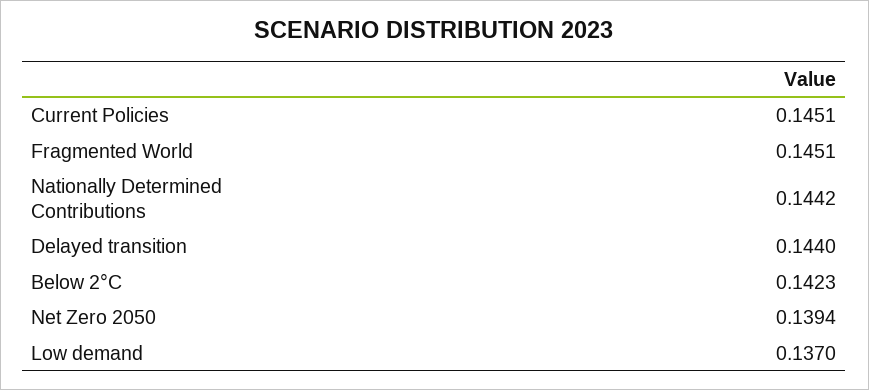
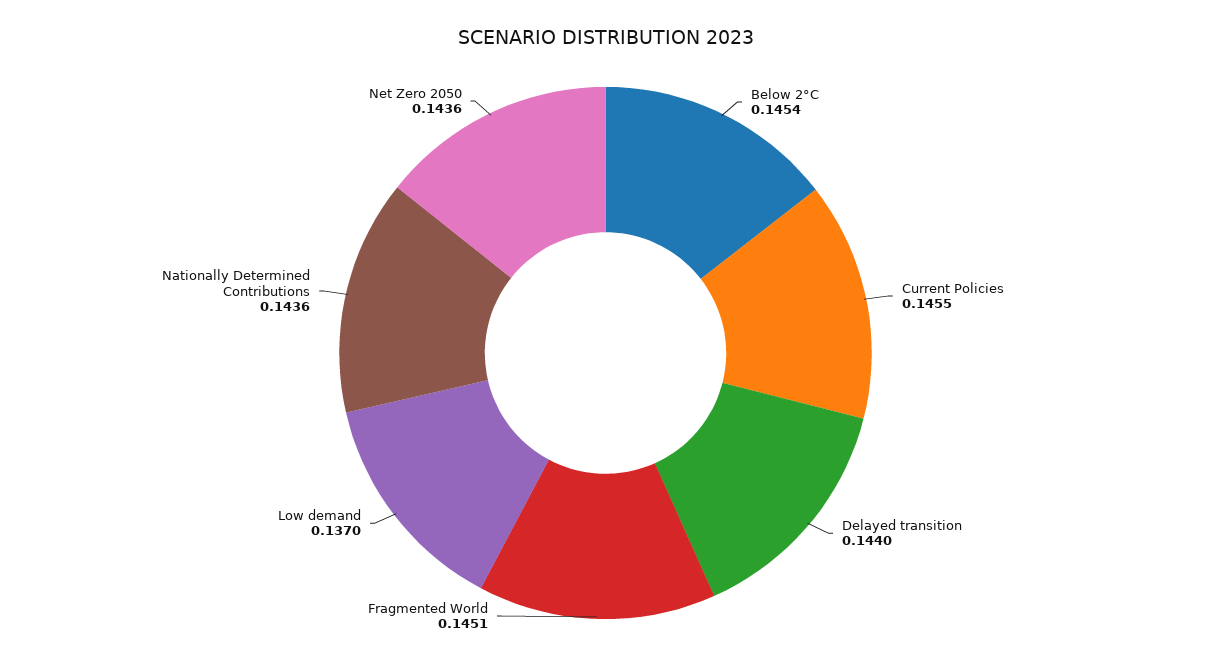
  {
-   "Current Policies": 0.1451,
+   "Current Policies": 0.1455,
    "Fragmented World": 0.1451,
-   "Nationally Determined Contributions": 0.1442,
+   "Nationally Determined Contributions": 0.1436,
    "Delayed transition": 0.144,
-   "Below 2°C": 0.1423,
+   "Below 2°C": 0.1454,
-   "Net Zero 2050": 0.1394,
+   "Net Zero 2050": 0.1436,
    "Low demand": 0.137
  }

